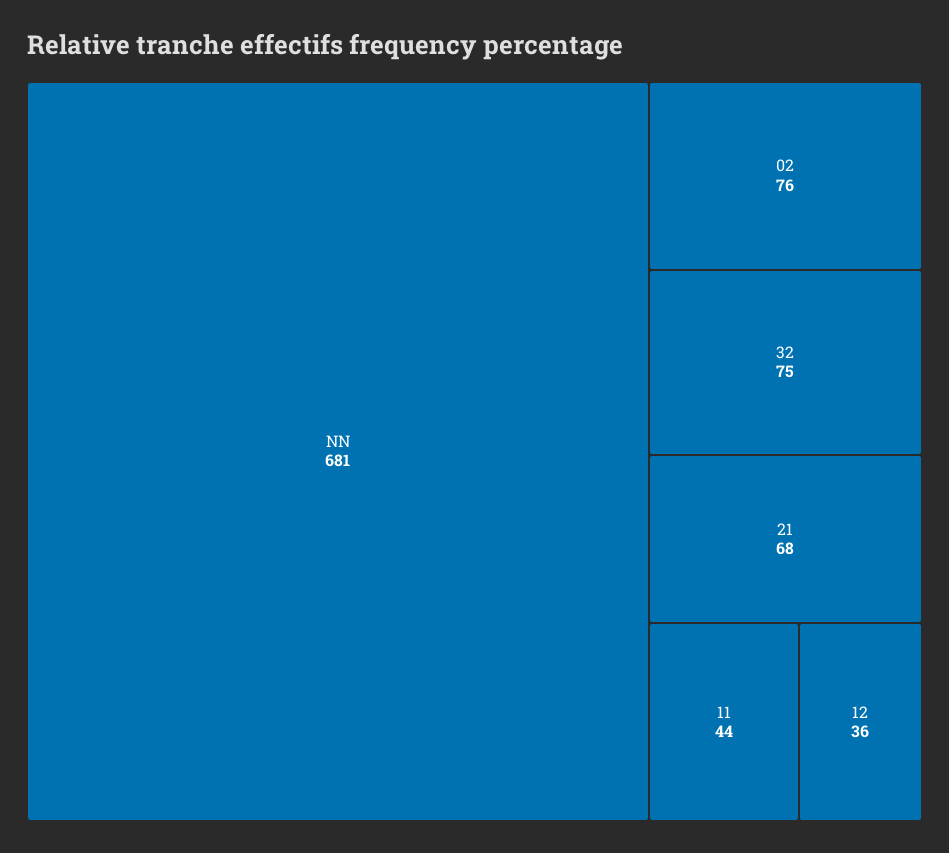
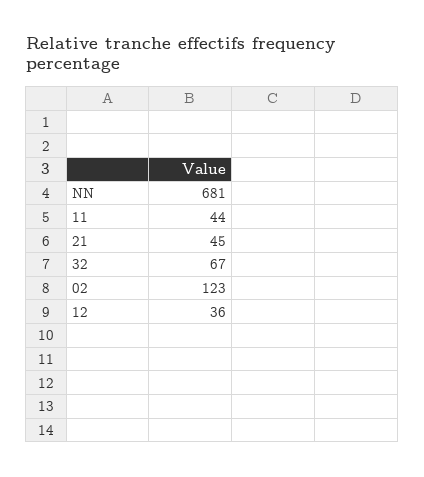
  {
    "NN": 681,
-   "02": 76,
+   "02": 123,
-   "32": 75,
+   "32": 67,
-   "21": 68,
+   "21": 45,
    "11": 44,
    "12": 36
  }

